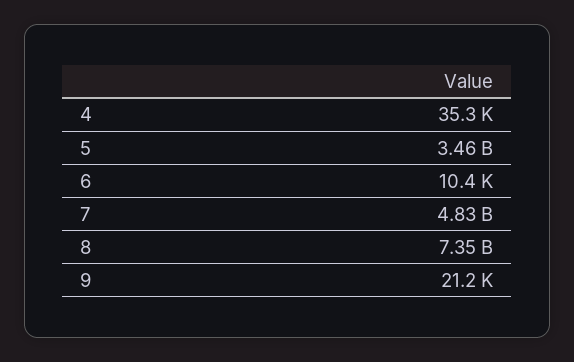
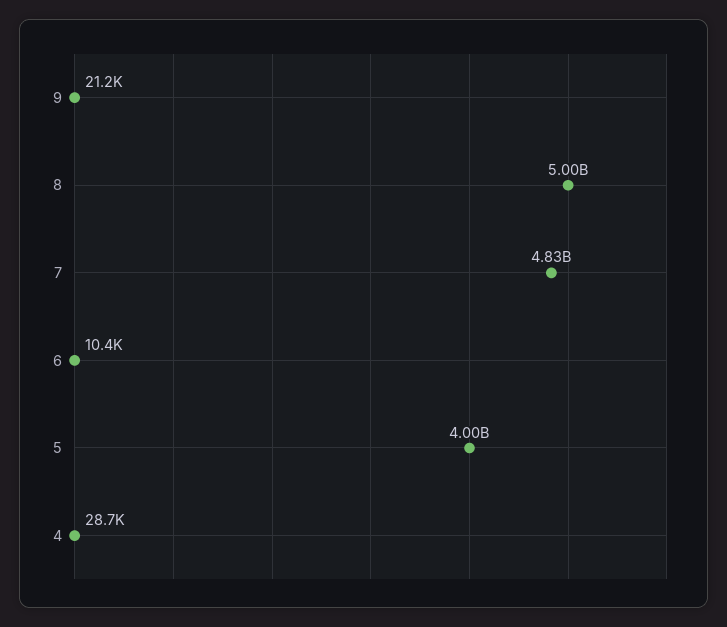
  {
-   "4": 35300,
+   "4": 28700,
-   "5": 3460000000,
+   "5": 4000000000,
    "6": 10400,
    "7": 4830000000,
-   "8": 7350000000,
+   "8": 5000000000,
    "9": 21200
  }

